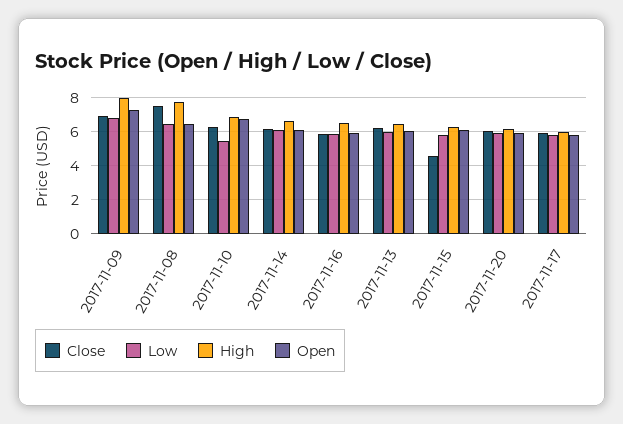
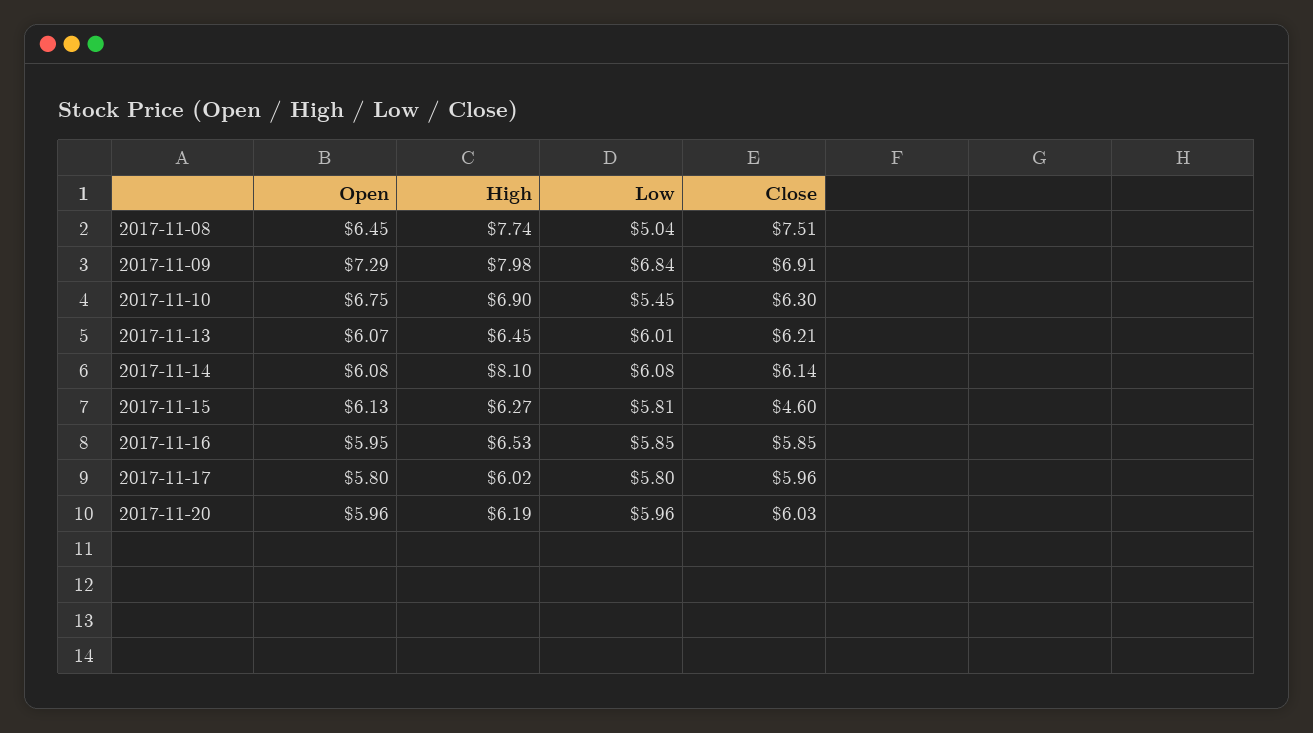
  {
    "Close": {
      "2017-11-09": 6.91,
      "2017-11-08": 7.51,
      "2017-11-10": 6.3,
      "2017-11-14": 6.14,
      "2017-11-16": 5.85,
      "2017-11-13": 6.21,
      "2017-11-15": 4.6,
      "2017-11-20": 6.03,
      "2017-11-17": 5.96
    },
    "Low": {
      "2017-11-09": 6.84,
-     "2017-11-08": 6.5,
+     "2017-11-08": 5.04,
      "2017-11-10": 5.45,
      "2017-11-14": 6.08,
      "2017-11-16": 5.85,
      "2017-11-13": 6.01,
      "2017-11-15": 5.81,
      "2017-11-20": 5.96,
      "2017-11-17": 5.8
    },
    "High": {
      "2017-11-09": 7.98,
      "2017-11-08": 7.74,
      "2017-11-10": 6.9,
-     "2017-11-14": 6.5,
+     "2017-11-14": 8.1,
      "2017-11-16": 6.53,
      "2017-11-13": 6.45,
      "2017-11-15": 6.27,
      "2017-11-20": 6.19,
      "2017-11-17": 6.02
    },
    "Open": {
      "2017-11-09": 7.29,
      "2017-11-08": 6.45,
      "2017-11-10": 6.75,
      "2017-11-14": 6.08,
      "2017-11-16": 5.95,
      "2017-11-13": 6.07,
      "2017-11-15": 6.13,
      "2017-11-20": 5.96,
      "2017-11-17": 5.8
    }
  }

